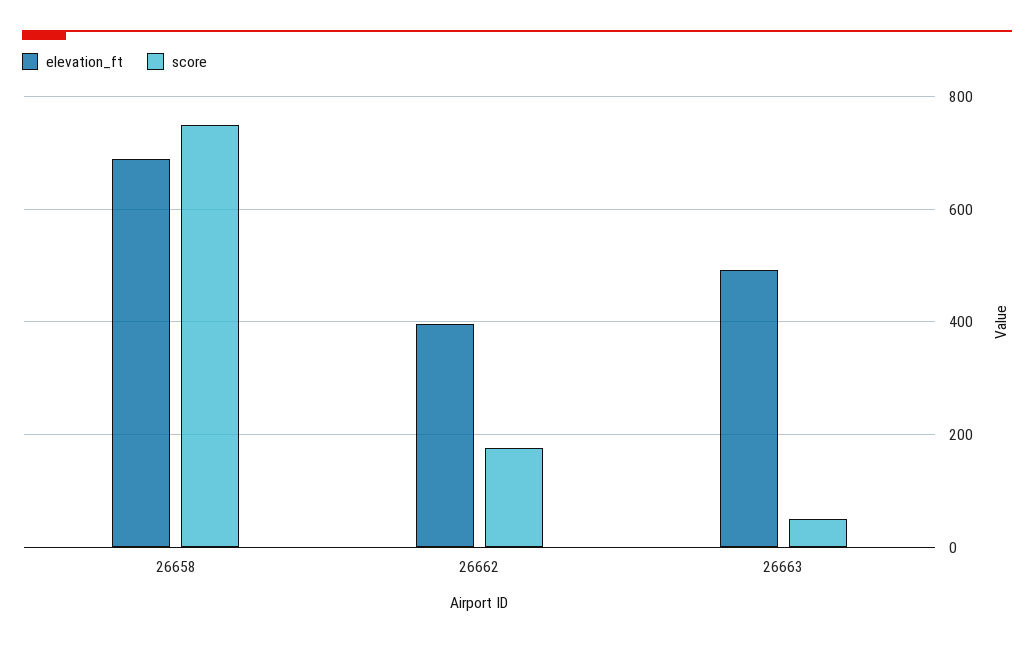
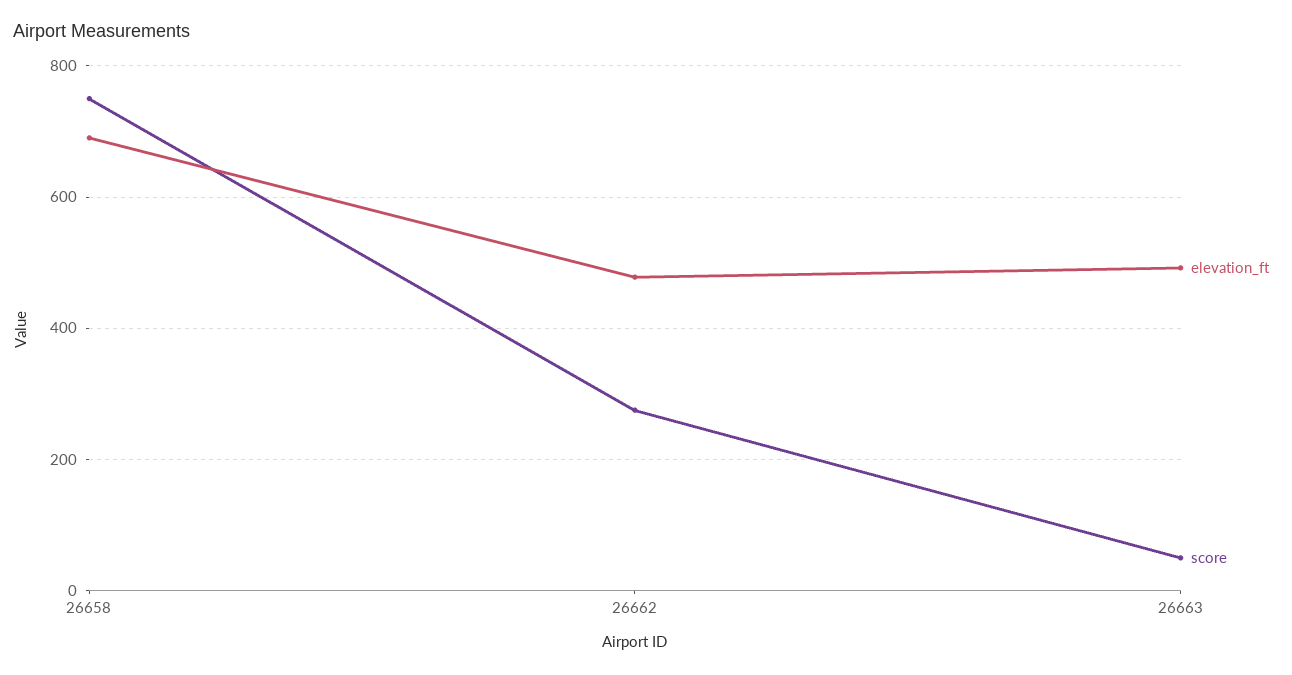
  {
    "elevation_ft": {
      "26658": 700,
-     "26662": 400,
+     "26662": 480,
      "26663": 500
    },
    "score": {
      "26658": 760,
-     "26662": 180,
+     "26662": 280,
      "26663": 60
    }
  }

